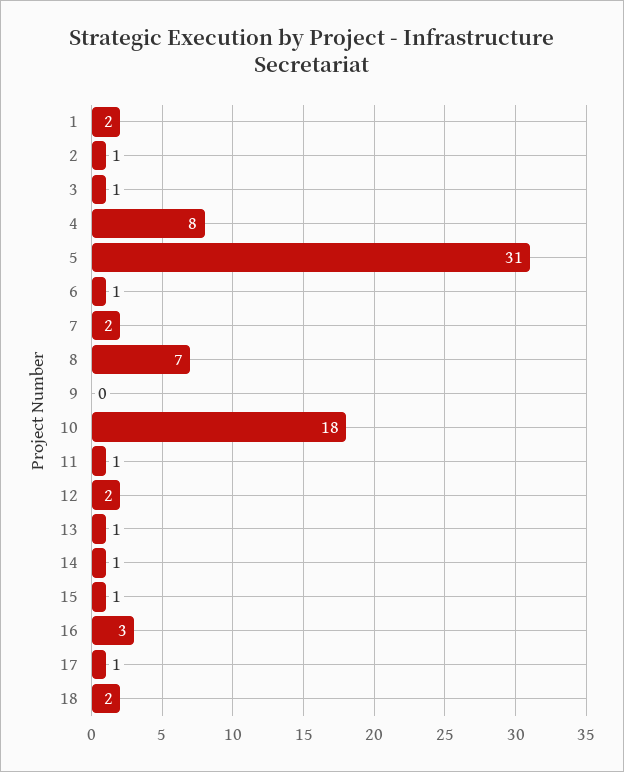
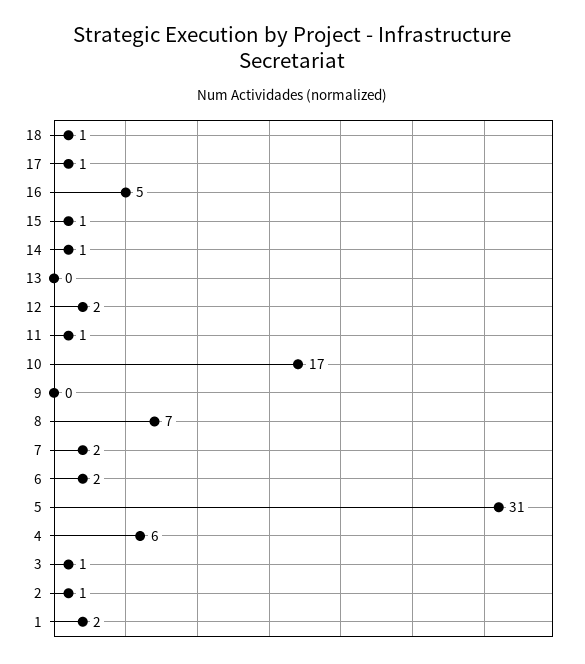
  {
    "1": 2,
    "2": 1,
    "3": 1,
-   "4": 8,
+   "4": 6,
    "5": 31,
-   "6": 1,
+   "6": 2,
    "7": 2,
    "8": 7,
    "9": 0,
-   "10": 18,
+   "10": 17,
    "11": 1,
    "12": 2,
-   "13": 1,
+   "13": 0,
    "14": 1,
    "15": 1,
-   "16": 3,
+   "16": 5,
    "17": 1,
-   "18": 2
+   "18": 1
  }

